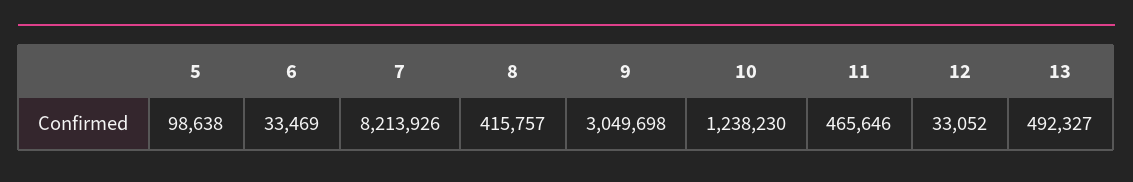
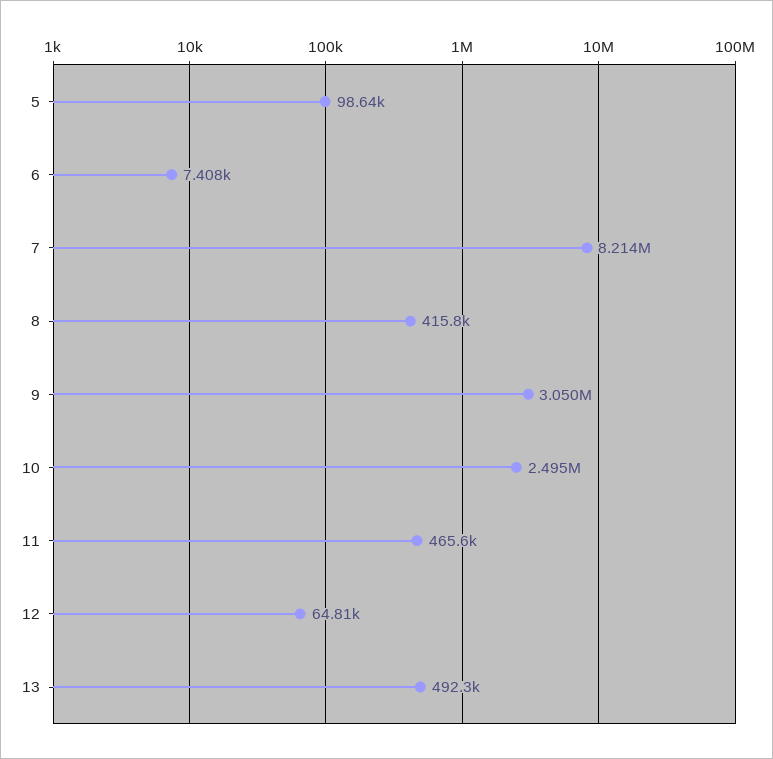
  {
    "5": 98638,
-   "6": 33469,
+   "6": 7408,
    "7": 8213926,
    "8": 415757,
    "9": 3049698,
-   "10": 1238230,
+   "10": 2495000,
    "11": 465646,
-   "12": 33052,
+   "12": 64810,
    "13": 492327
  }

